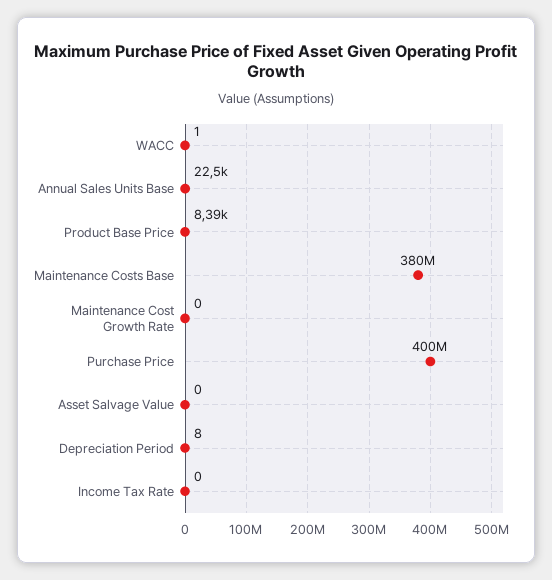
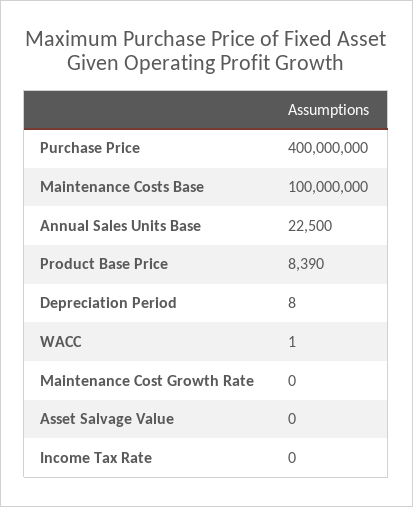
  {
    "WACC": 1,
    "Annual Sales Units Base": 22500,
    "Product Base Price": 8390,
-   "Maintenance Costs Base": 380000000,
+   "Maintenance Costs Base": 100000000,
    "Maintenance Cost Growth Rate": 0,
    "Purchase Price": 400000000,
    "Asset Salvage Value": 0,
    "Depreciation Period": 8,
    "Income Tax Rate": 0
  }

